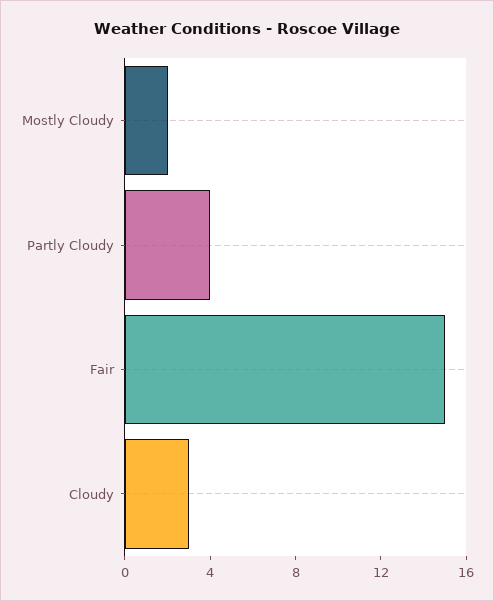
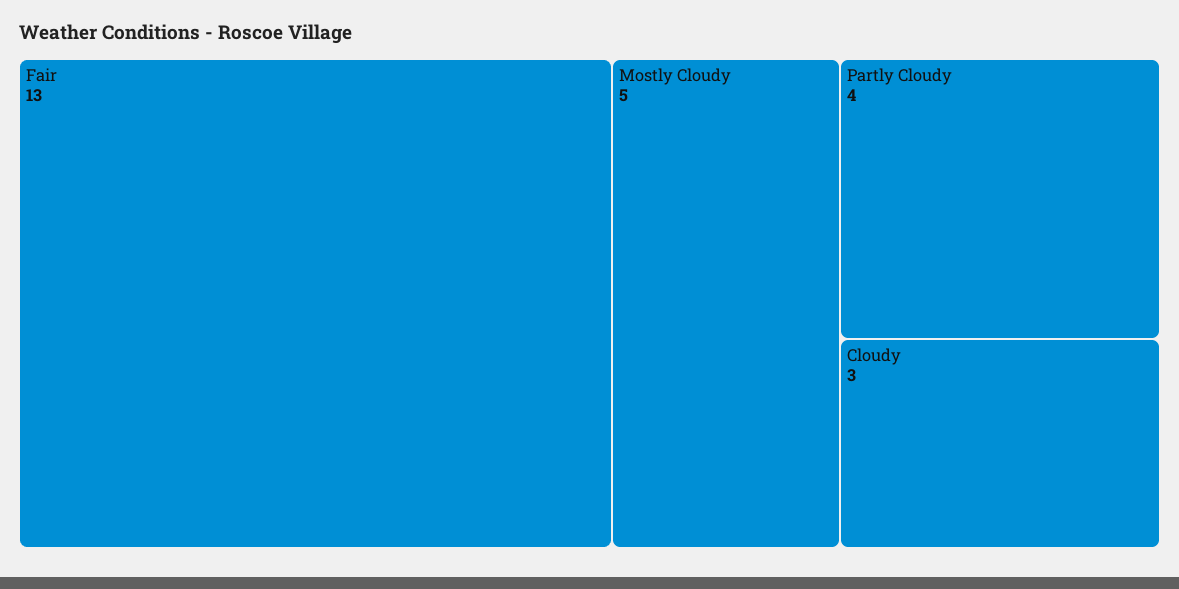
  {
-   "Mostly Cloudy": 2,
+   "Mostly Cloudy": 5,
    "Partly Cloudy": 4,
-   "Fair": 15,
+   "Fair": 13,
    "Cloudy": 3
  }

